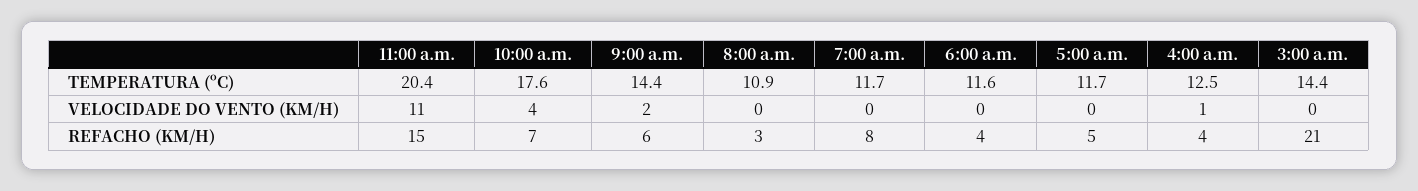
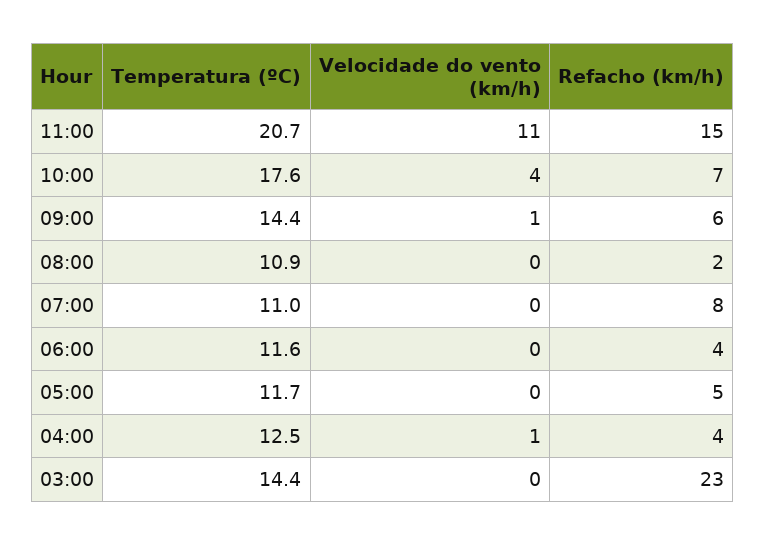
  {
    "11:00 a.m.": {
-     "TEMPERATURA (ºC)": 20.4,
+     "TEMPERATURA (ºC)": 20.7,
      "VELOCIDADE DO VENTO (KM/H)": 11,
      "REFACHO (KM/H)": 15
    },
    "10:00 a.m.": {
      "TEMPERATURA (ºC)": 17.6,
      "VELOCIDADE DO VENTO (KM/H)": 4,
      "REFACHO (KM/H)": 7
    },
    "9:00 a.m.": {
      "TEMPERATURA (ºC)": 14.4,
-     "VELOCIDADE DO VENTO (KM/H)": 2,
+     "VELOCIDADE DO VENTO (KM/H)": 1,
      "REFACHO (KM/H)": 6
    },
    "8:00 a.m.": {
      "TEMPERATURA (ºC)": 10.9,
      "VELOCIDADE DO VENTO (KM/H)": 0,
-     "REFACHO (KM/H)": 3
+     "REFACHO (KM/H)": 2
    },
    "7:00 a.m.": {
-     "TEMPERATURA (ºC)": 11.7,
+     "TEMPERATURA (ºC)": 11,
      "VELOCIDADE DO VENTO (KM/H)": 0,
      "REFACHO (KM/H)": 8
    },
    "6:00 a.m.": {
      "TEMPERATURA (ºC)": 11.6,
      "VELOCIDADE DO VENTO (KM/H)": 0,
      "REFACHO (KM/H)": 4
    },
    "5:00 a.m.": {
      "TEMPERATURA (ºC)": 11.7,
      "VELOCIDADE DO VENTO (KM/H)": 0,
      "REFACHO (KM/H)": 5
    },
    "4:00 a.m.": {
      "TEMPERATURA (ºC)": 12.5,
      "VELOCIDADE DO VENTO (KM/H)": 1,
      "REFACHO (KM/H)": 4
    },
    "3:00 a.m.": {
      "TEMPERATURA (ºC)": 14.4,
      "VELOCIDADE DO VENTO (KM/H)": 0,
-     "REFACHO (KM/H)": 21
+     "REFACHO (KM/H)": 23
    }
  }

